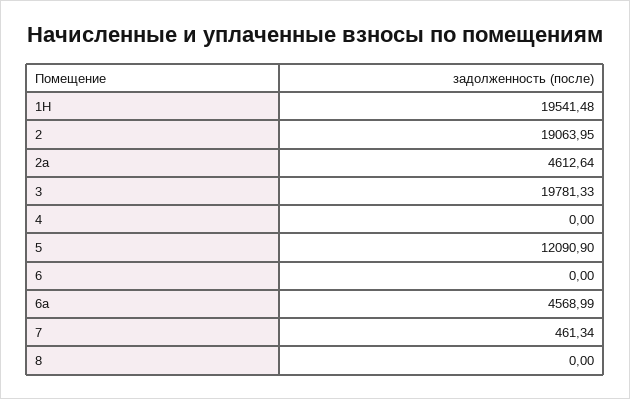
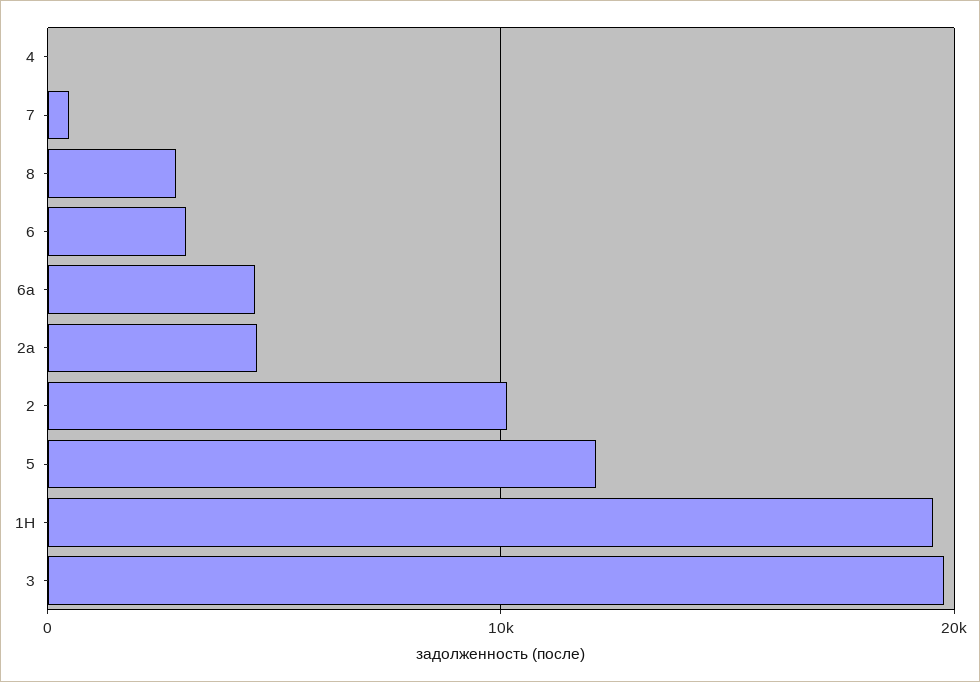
  {
    "1Н": 19541.48,
-   "2": 19063.95,
+   "2": 10000,
    "2а": 4612.64,
    "3": 19781.33,
    "4": 0,
    "5": 12090.9,
-   "6": 0,
+   "6": 3000,
    "6а": 4568.99,
    "7": 461.34,
-   "8": 0
+   "8": 3000
  }

